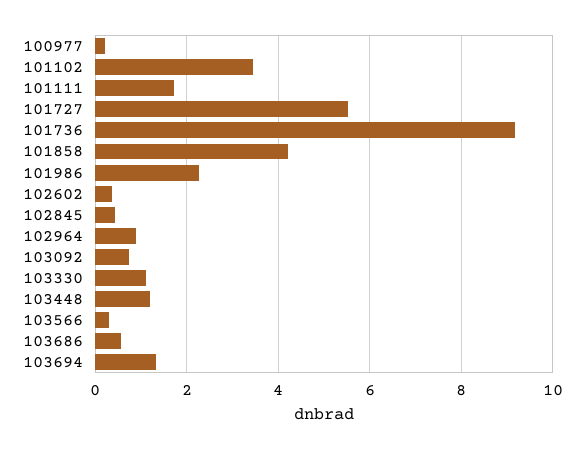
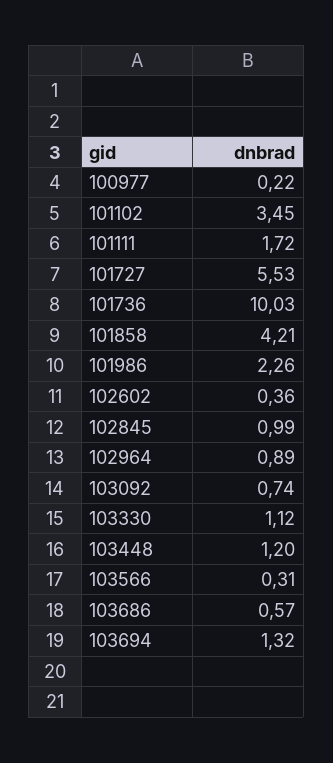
  {
    "100977": 0.22,
    "101102": 3.45,
    "101111": 1.72,
    "101727": 5.53,
-   "101736": 9.2,
+   "101736": 10.03,
    "101858": 4.21,
    "101986": 2.26,
    "102602": 0.36,
-   "102845": 0.4,
+   "102845": 0.99,
    "102964": 0.89,
    "103092": 0.74,
    "103330": 1.12,
    "103448": 1.2,
    "103566": 0.31,
    "103686": 0.57,
    "103694": 1.32
  }

